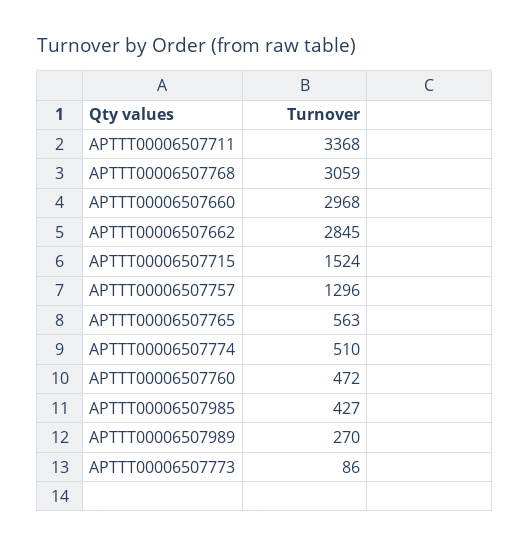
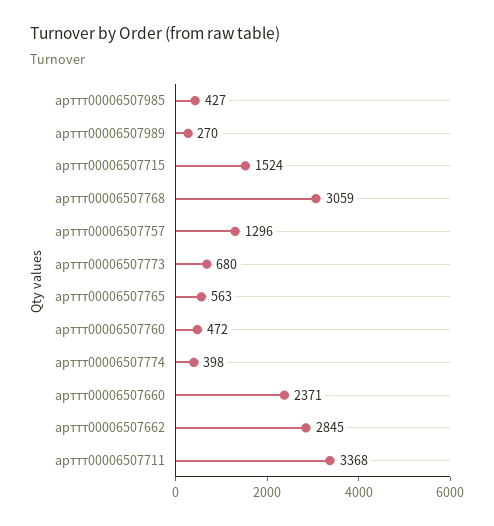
  {
    "АРТТТ00006507711": 3368,
    "АРТТТ00006507768": 3059,
-   "АРТТТ00006507660": 2968,
+   "АРТТТ00006507660": 2371,
    "АРТТТ00006507662": 2845,
    "АРТТТ00006507715": 1524,
    "АРТТТ00006507757": 1296,
    "АРТТТ00006507765": 563,
-   "АРТТТ00006507774": 510,
+   "АРТТТ00006507774": 398,
    "АРТТТ00006507760": 472,
    "АРТТТ00006507985": 427,
    "АРТТТ00006507989": 270,
-   "АРТТТ00006507773": 86
+   "АРТТТ00006507773": 680
  }

